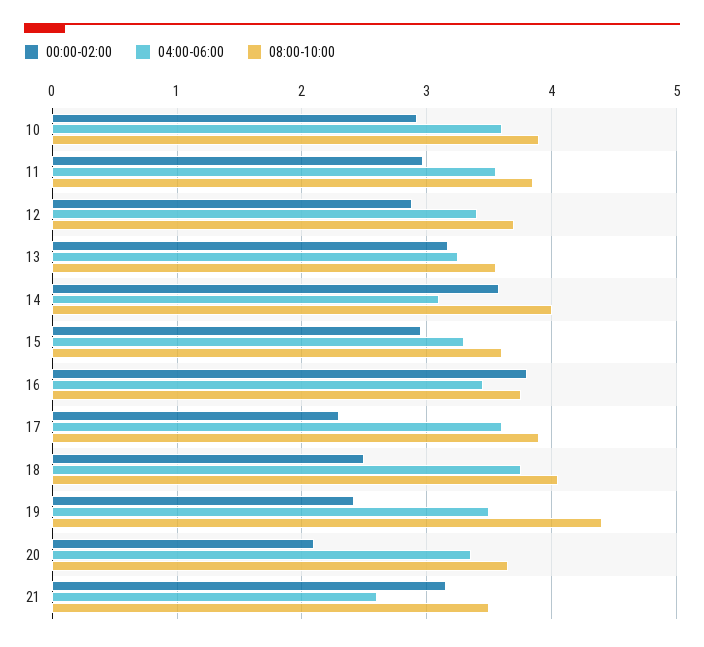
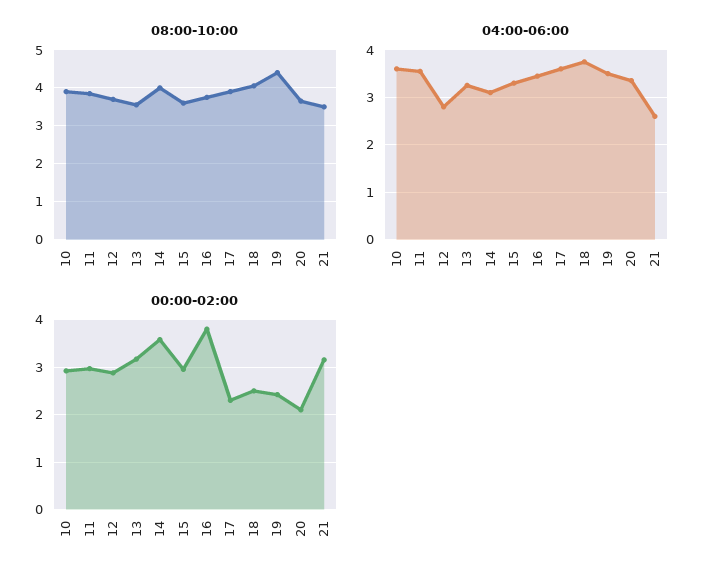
  {
    "00:00-02:00": {
      "10": 2.9,
      "11": 3,
      "12": 2.9,
      "13": 3.2,
      "14": 3.6,
      "15": 3,
      "16": 3.8,
      "17": 2.3,
      "18": 2.5,
      "19": 2.4,
      "20": 2.1,
      "21": 3.2
    },
    "04:00-06:00": {
      "10": 3.6,
      "11": 3.6,
-     "12": 3.4,
+     "12": 2.8,
      "13": 3.3,
      "14": 3.1,
      "15": 3.3,
      "16": 3.5,
      "17": 3.6,
      "18": 3.8,
      "19": 3.5,
      "20": 3.4,
      "21": 2.6
    },
    "08:00-10:00": {
      "10": 3.9,
      "11": 3.9,
      "12": 3.7,
      "13": 3.6,
      "14": 4,
      "15": 3.6,
      "16": 3.8,
      "17": 3.9,
      "18": 4.1,
      "19": 4.4,
      "20": 3.7,
      "21": 3.5
    }
  }

